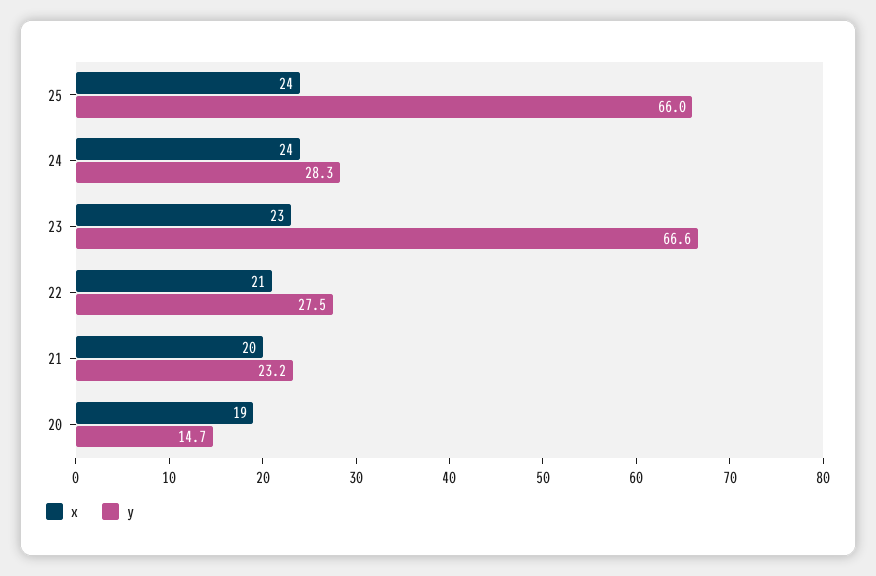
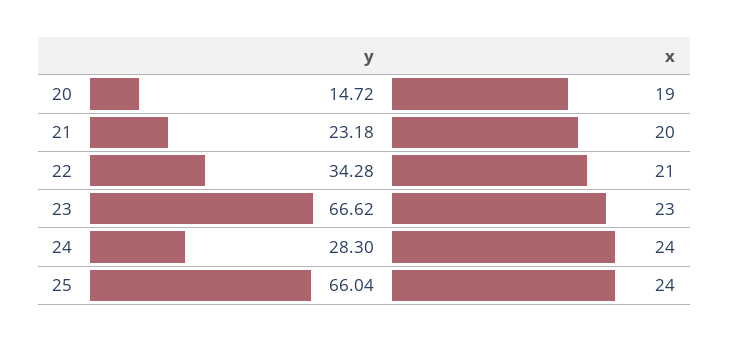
  {
    "x": {
      "25": 24,
      "24": 24,
      "23": 23,
      "22": 21,
      "21": 20,
      "20": 19
    },
    "y": {
      "25": 66.04,
      "24": 28.3,
      "23": 66.62,
-     "22": 27.5,
+     "22": 34.28,
      "21": 23.18,
      "20": 14.72
    }
  }

